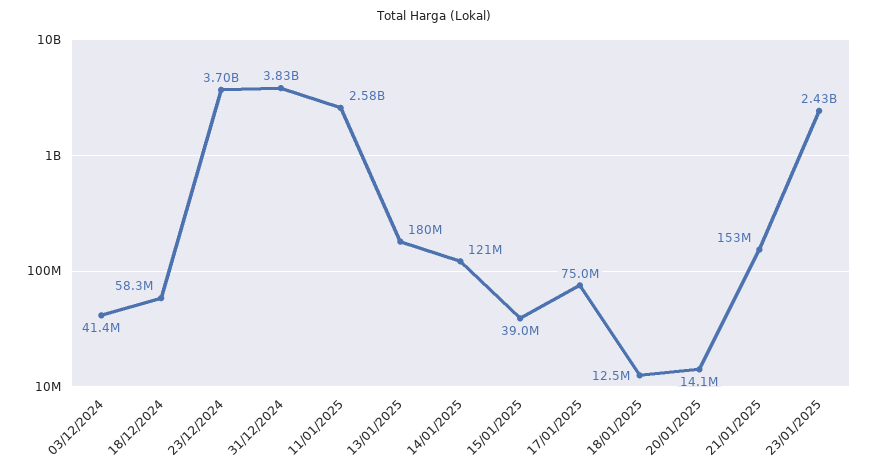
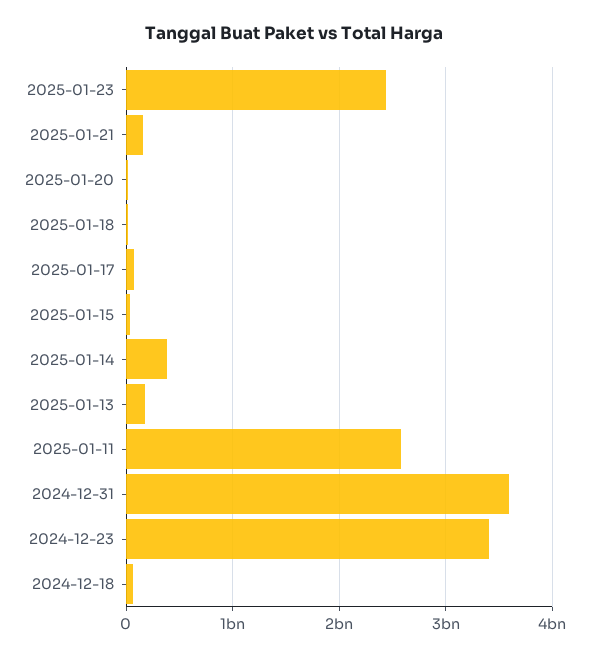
  {
-   "03/12/2024": 41400000,
    "18/12/2024": 58300000,
-   "23/12/2024": 3700000000,
+   "23/12/2024": 3400000000,
-   "31/12/2024": 3830000000,
+   "31/12/2024": 3600000000,
    "11/01/2025": 2580000000,
    "13/01/2025": 180000000,
-   "14/01/2025": 121000000,
+   "14/01/2025": 400000000,
    "15/01/2025": 39000000,
    "17/01/2025": 75000000,
    "18/01/2025": 12500000,
    "20/01/2025": 14100000,
    "21/01/2025": 153000000,
    "23/01/2025": 2430000000
  }

